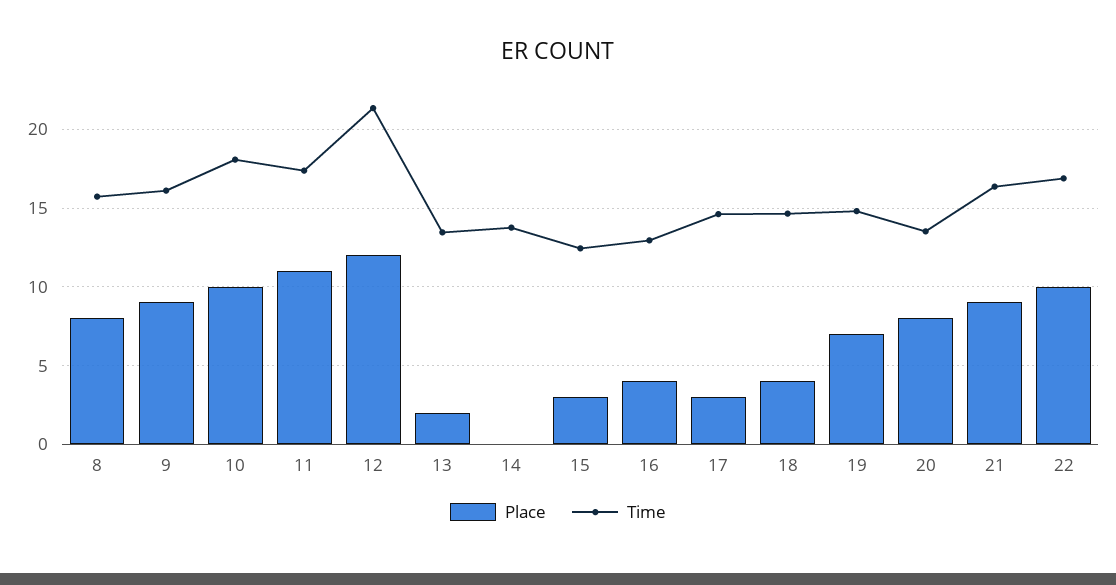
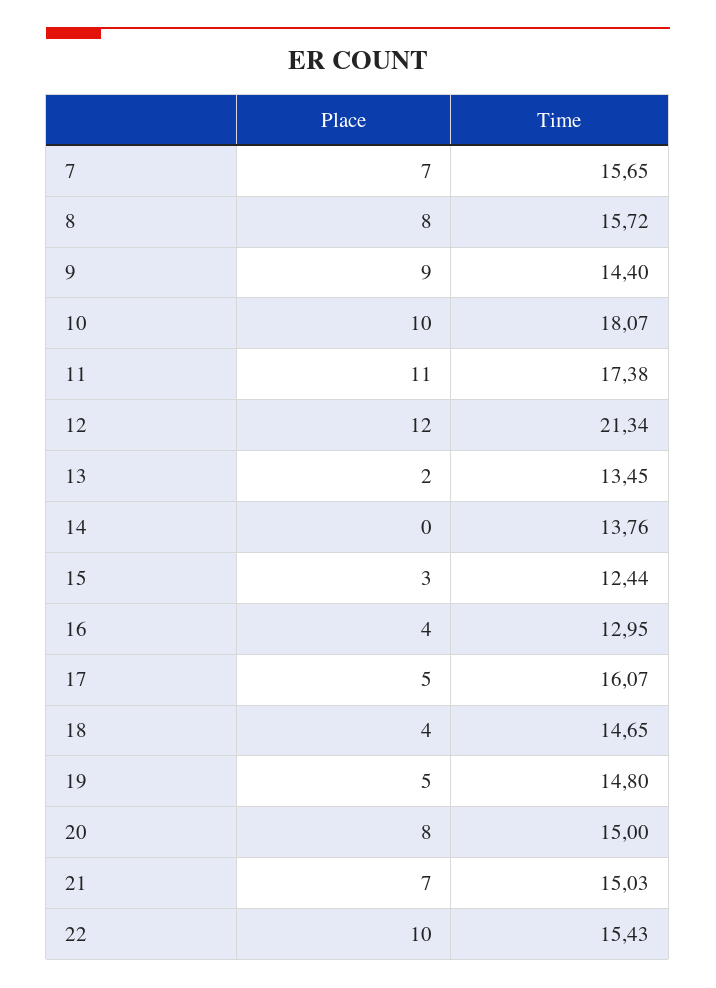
  {
    "Place": {
      "8": 8,
      "9": 9,
      "10": 10,
      "11": 11,
      "12": 12,
      "13": 2,
      "14": 0,
      "15": 3,
      "16": 4,
-     "17": 3,
+     "17": 5,
      "18": 4,
-     "19": 7,
+     "19": 5,
      "20": 8,
-     "21": 9,
+     "21": 7,
-     "22": 10
+     "22": 10,
+     "7": 7
    },
    "Time": {
      "8": 15.72,
-     "9": 16,
+     "9": 14.4,
      "10": 18.07,
      "11": 17.38,
      "12": 21.34,
      "13": 13.45,
      "14": 13.76,
      "15": 12.44,
      "16": 12.95,
-     "17": 14.5,
+     "17": 16.07,
      "18": 14.65,
      "19": 14.8,
-     "20": 13.5,
+     "20": 15,
-     "21": 16.5,
+     "21": 15.03,
-     "22": 17
+     "22": 15.43,
+     "7": 15.65
    }
  }

